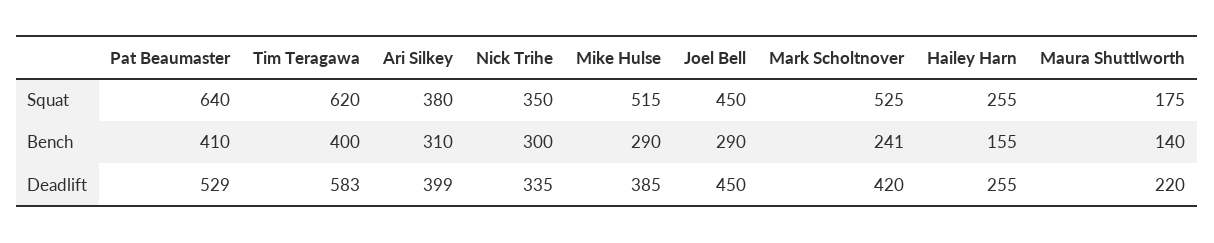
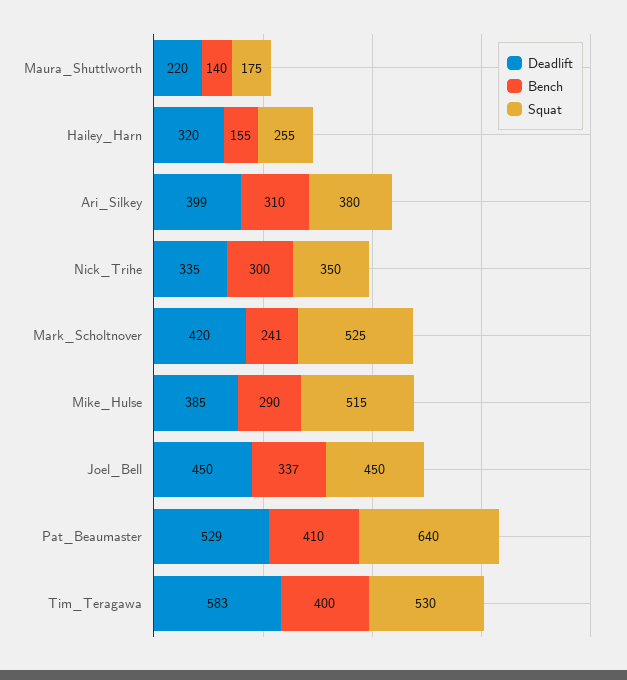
  {
    "Squat": {
      "Pat Beaumaster": 640,
-     "Tim Teragawa": 620,
+     "Tim Teragawa": 530,
      "Ari Silkey": 380,
      "Nick Trihe": 350,
      "Mike Hulse": 515,
      "Joel Bell": 450,
      "Mark Scholtnover": 525,
      "Hailey Harn": 255,
      "Maura Shuttlworth": 175
    },
    "Bench": {
      "Pat Beaumaster": 410,
      "Tim Teragawa": 400,
      "Ari Silkey": 310,
      "Nick Trihe": 300,
      "Mike Hulse": 290,
-     "Joel Bell": 290,
+     "Joel Bell": 337,
      "Mark Scholtnover": 241,
      "Hailey Harn": 155,
      "Maura Shuttlworth": 140
    },
    "Deadlift": {
      "Pat Beaumaster": 529,
      "Tim Teragawa": 583,
      "Ari Silkey": 399,
      "Nick Trihe": 335,
      "Mike Hulse": 385,
      "Joel Bell": 450,
      "Mark Scholtnover": 420,
-     "Hailey Harn": 255,
+     "Hailey Harn": 320,
      "Maura Shuttlworth": 220
    }
  }

